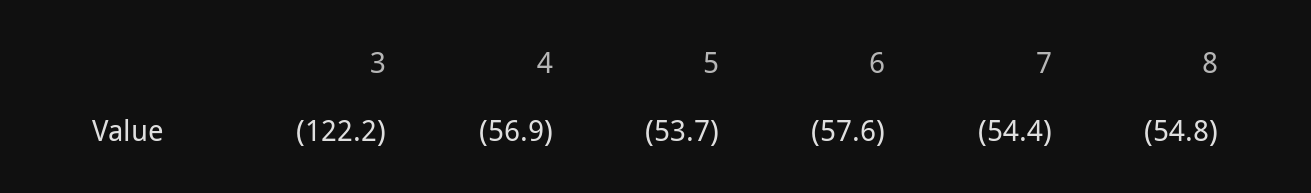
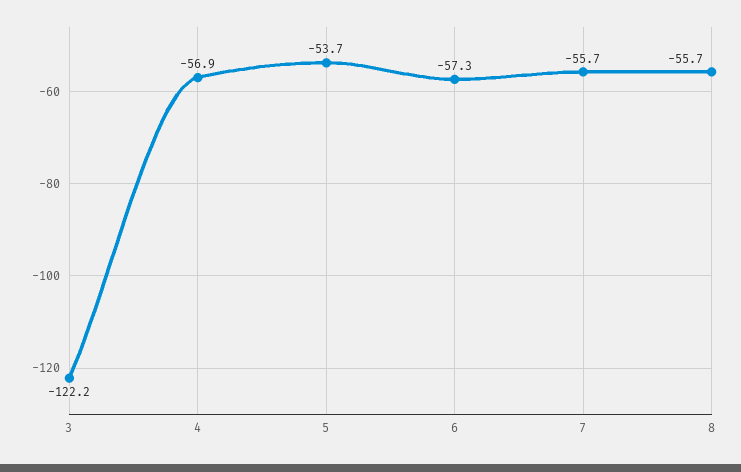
  {
    "3": -122.2,
    "4": -56.9,
    "5": -53.7,
-   "6": -57.6,
+   "6": -57.3,
-   "7": -54.4,
+   "7": -55.7,
-   "8": -54.8
+   "8": -55.7
  }

